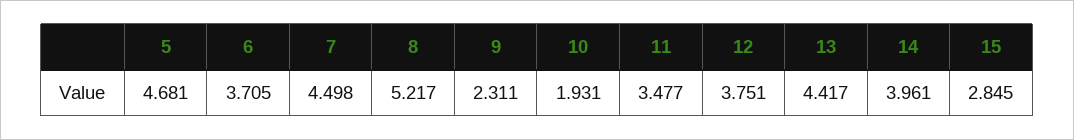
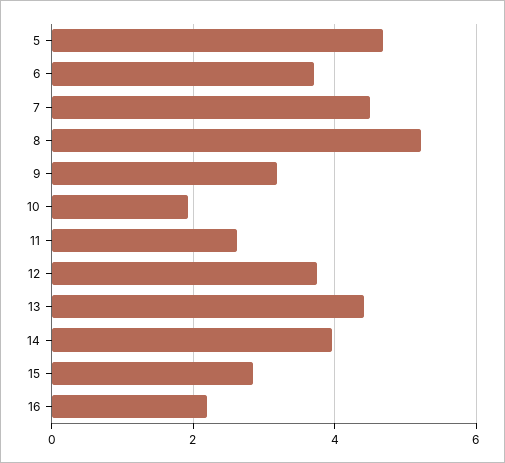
  {
    "5": 4.681,
    "6": 3.705,
    "7": 4.498,
    "8": 5.217,
-   "9": 2.311,
+   "9": 3.2,
    "10": 1.931,
-   "11": 3.477,
+   "11": 2.6,
    "12": 3.751,
    "13": 4.417,
    "14": 3.961,
-   "15": 2.845
+   "15": 2.845,
+   "16": 2.2
  }

